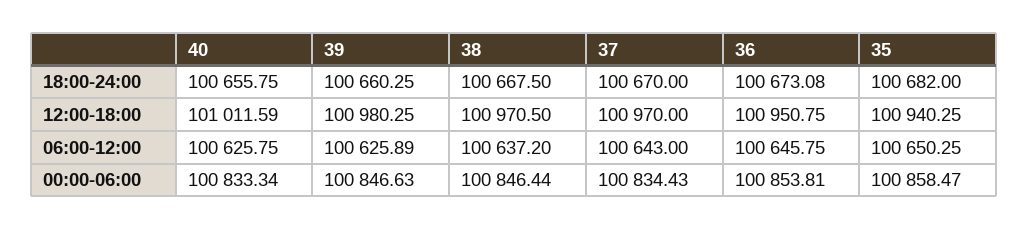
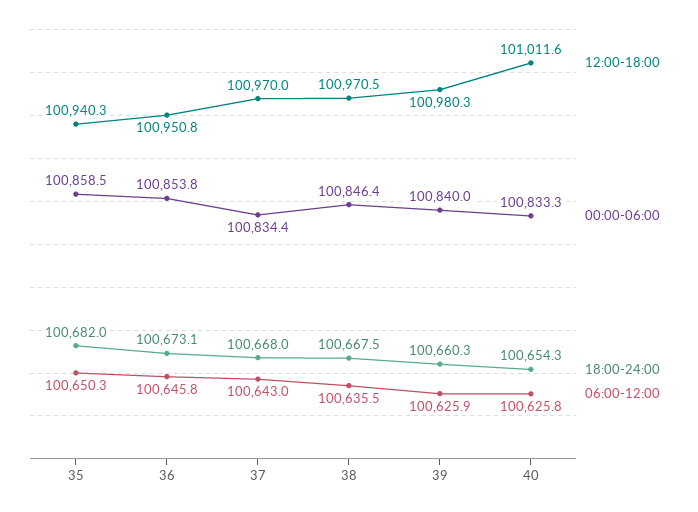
  {
    "18:00-24:00": {
-     "40": 100655.75,
+     "40": 100654.3,
      "39": 100660.25,
      "38": 100667.5,
-     "37": 100670,
+     "37": 100668,
      "36": 100673.08,
      "35": 100682
    },
    "12:00-18:00": {
      "40": 101011.59,
      "39": 100980.25,
      "38": 100970.5,
      "37": 100970,
      "36": 100950.75,
      "35": 100940.25
    },
    "06:00-12:00": {
      "40": 100625.75,
      "39": 100625.89,
-     "38": 100637.2,
+     "38": 100635.5,
      "37": 100643,
      "36": 100645.75,
      "35": 100650.25
    },
    "00:00-06:00": {
      "40": 100833.34,
-     "39": 100846.63,
+     "39": 100840,
      "38": 100846.44,
      "37": 100834.43,
      "36": 100853.81,
      "35": 100858.47
    }
  }

